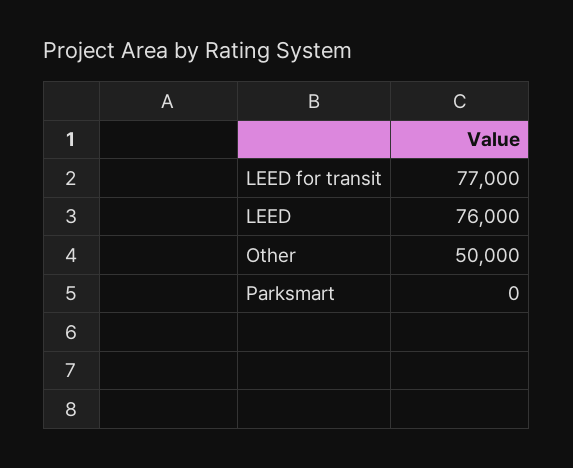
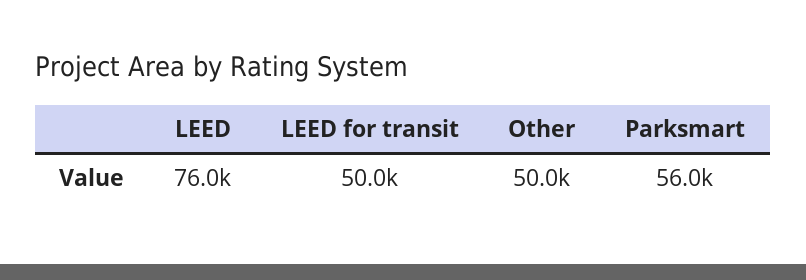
  {
-   "LEED for transit": 77000,
+   "LEED for transit": 50000,
    "LEED": 76000,
    "Other": 50000,
-   "Parksmart": 0
+   "Parksmart": 56000
  }

